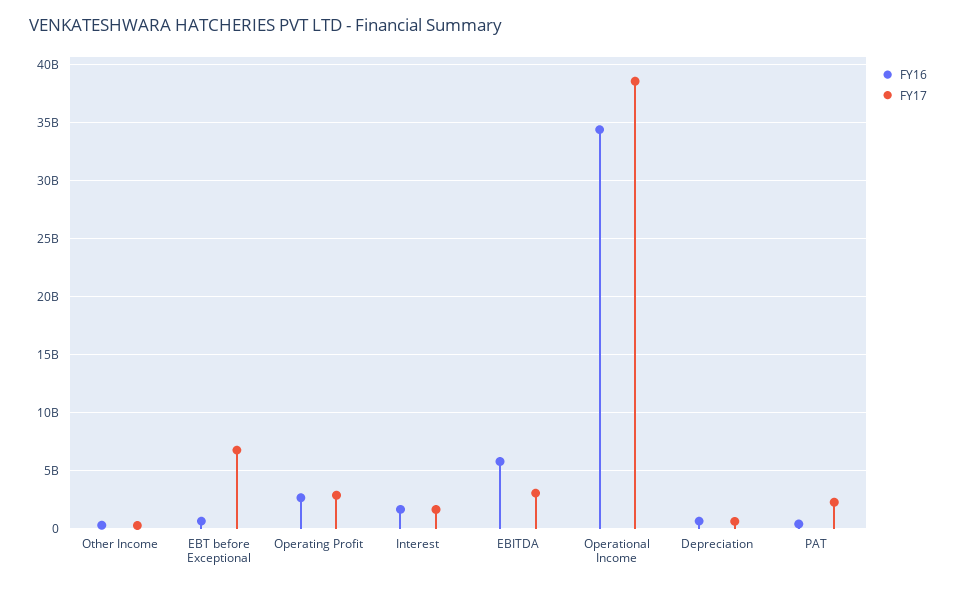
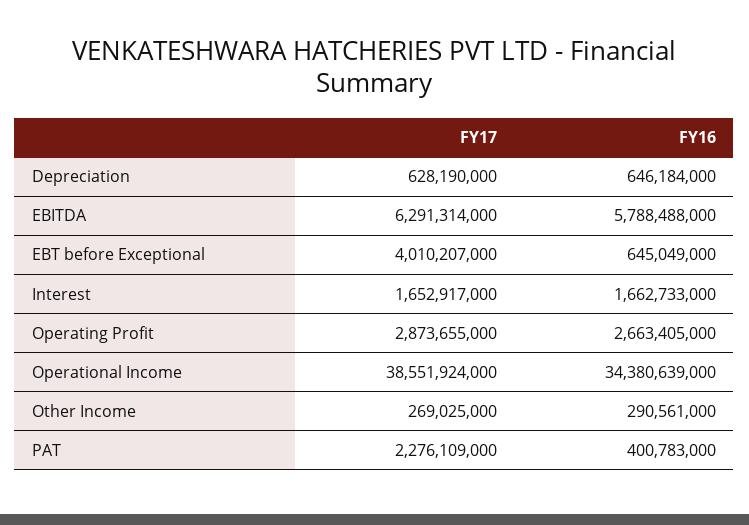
  {
    "FY16": {
      "Other Income": 290561000,
      "EBT before Exceptional": 645049000,
      "Operating Profit": 2663405000,
      "Interest": 1662733000,
      "EBITDA": 5788488000,
      "Operational Income": 34380639000,
      "Depreciation": 646184000,
      "PAT": 400783000
    },
    "FY17": {
      "Other Income": 269025000,
-     "EBT before Exceptional": 7000000000,
+     "EBT before Exceptional": 4010207000,
      "Operating Profit": 2873655000,
      "Interest": 1652917000,
-     "EBITDA": 3000000000,
+     "EBITDA": 6291314000,
      "Operational Income": 38551924000,
      "Depreciation": 628190000,
      "PAT": 2276109000
    }
  }

